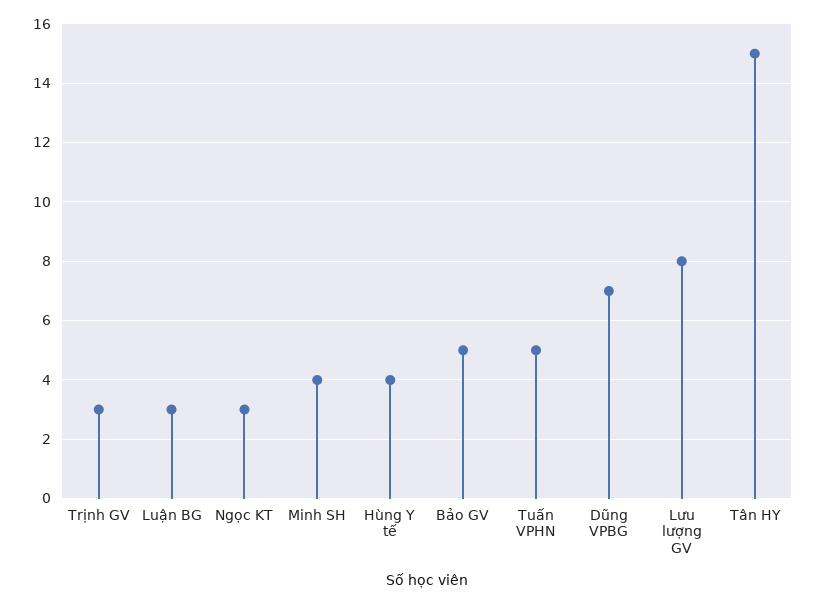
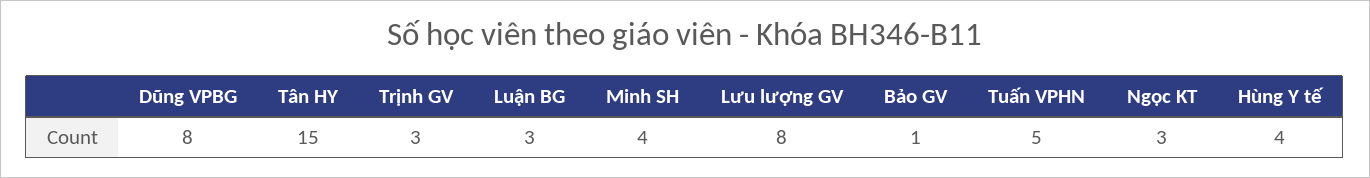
  {
    "Trịnh GV": 3,
    "Luận BG": 3,
    "Ngọc KT": 3,
    "Minh SH": 4,
    "Hùng Y tế": 4,
-   "Bảo GV": 5,
+   "Bảo GV": 1,
    "Tuấn VPHN": 5,
-   "Dũng VPBG": 7,
+   "Dũng VPBG": 8,
    "Lưu lượng GV": 8,
    "Tân HY": 15
  }

